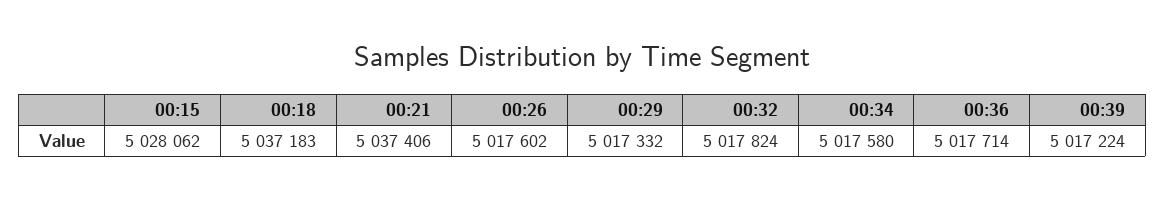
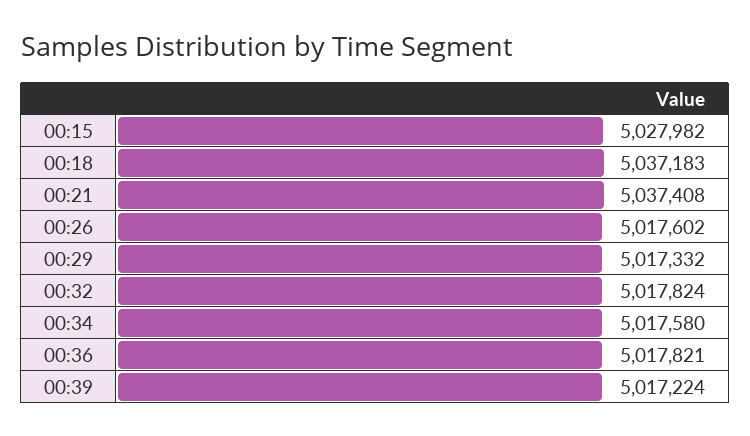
  {
-   "00:15": 5028062,
+   "00:15": 5027982,
    "00:18": 5037183,
-   "00:21": 5037406,
+   "00:21": 5037408,
    "00:26": 5017602,
    "00:29": 5017332,
    "00:32": 5017824,
    "00:34": 5017580,
-   "00:36": 5017714,
+   "00:36": 5017821,
    "00:39": 5017224
  }

